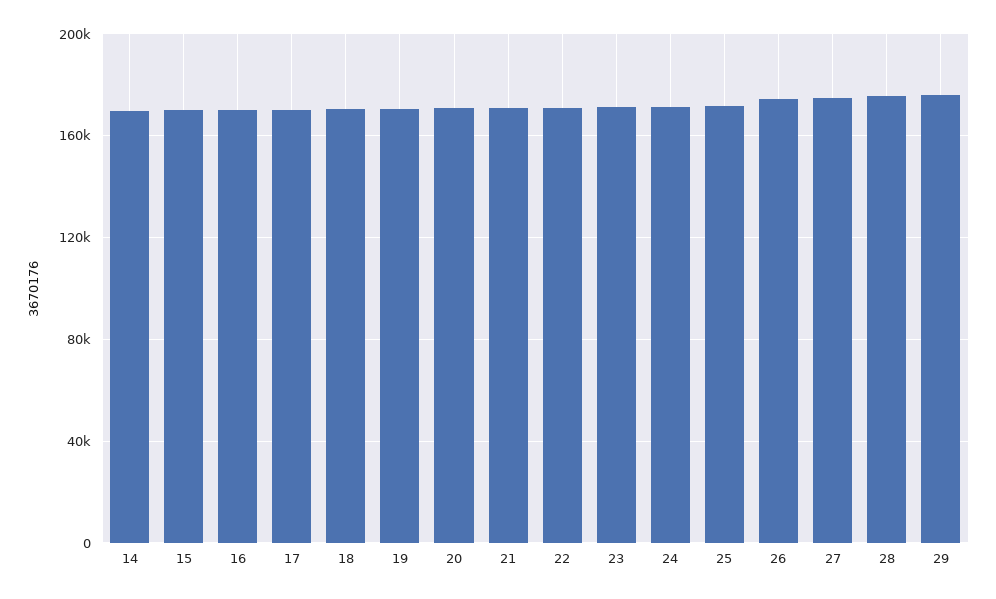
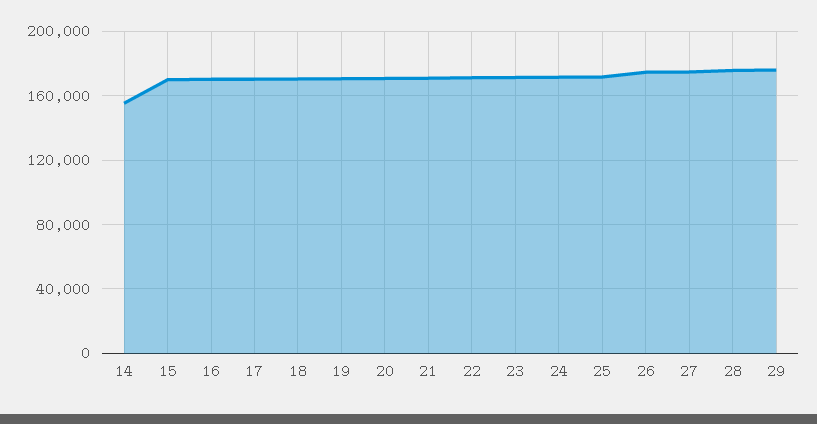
  {
-   "14": 170000,
+   "14": 155000,
    "15": 170000,
    "16": 170000,
    "17": 170000,
    "18": 170000,
    "19": 170000,
    "20": 170000,
    "21": 170000,
    "22": 170000,
    "23": 170000,
    "24": 170000,
    "25": 170000,
    "26": 175000,
    "27": 175000,
    "28": 175000,
    "29": 175000
  }

